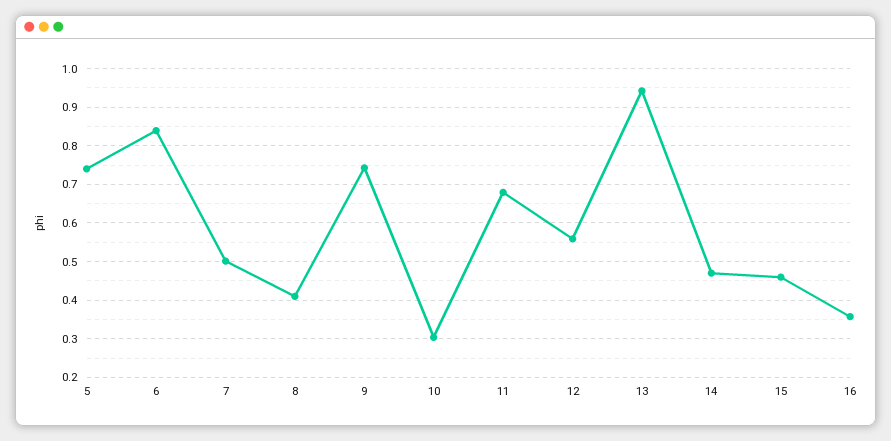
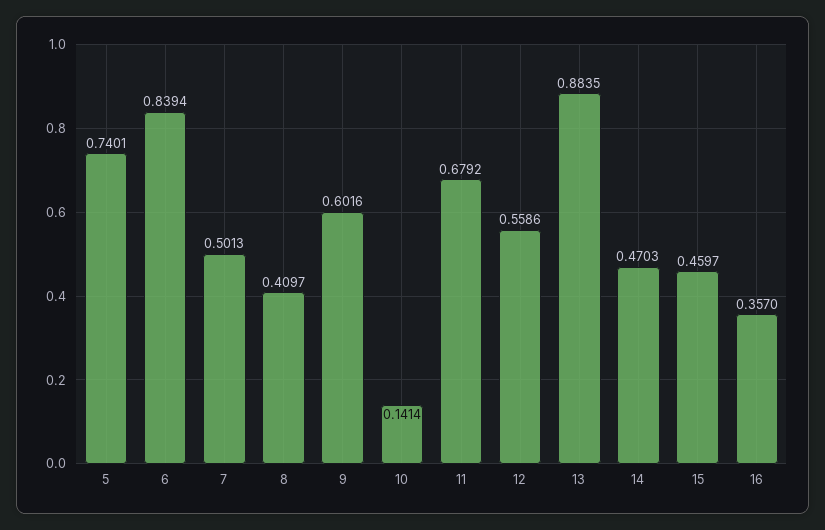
  {
    "5": 0.7401,
    "6": 0.8394,
    "7": 0.5013,
    "8": 0.4097,
-   "9": 0.74,
+   "9": 0.6016,
-   "10": 0.3,
+   "10": 0.1414,
    "11": 0.6792,
    "12": 0.5586,
-   "13": 0.94,
+   "13": 0.8835,
    "14": 0.4703,
    "15": 0.4597,
    "16": 0.357
  }

